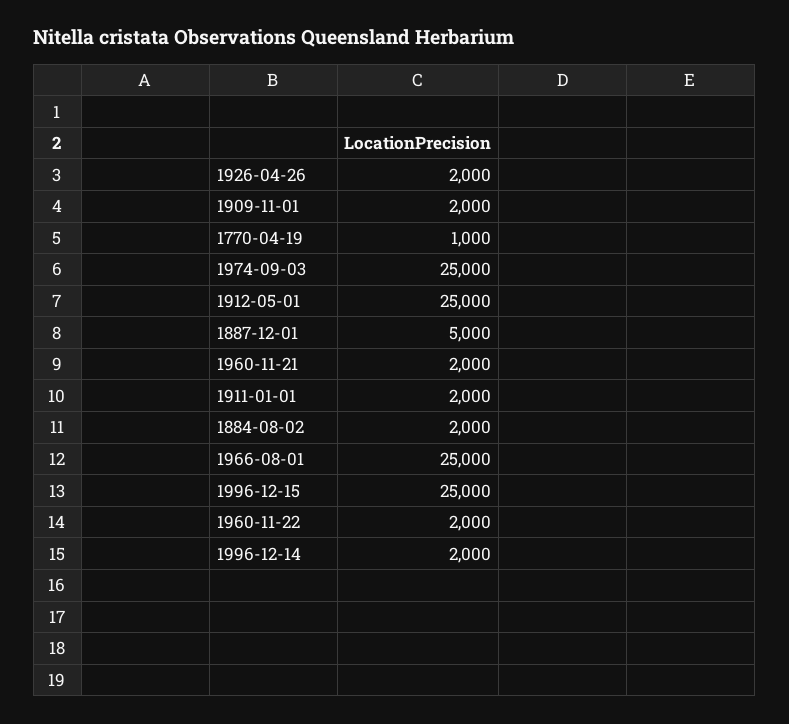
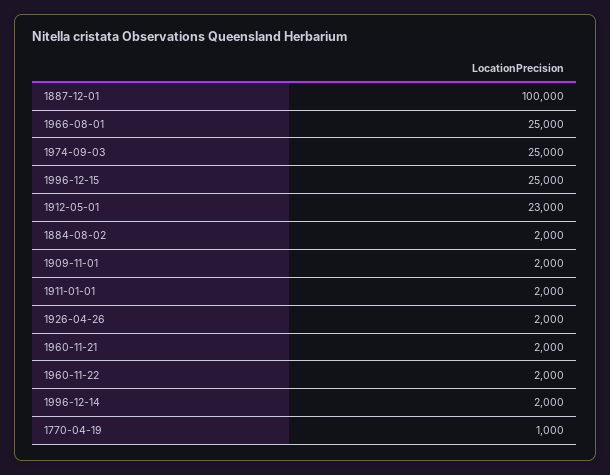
  {
    "1926-04-26": 2000,
    "1909-11-01": 2000,
    "1770-04-19": 1000,
    "1974-09-03": 25000,
-   "1912-05-01": 25000,
+   "1912-05-01": 23000,
-   "1887-12-01": 5000,
+   "1887-12-01": 100000,
    "1960-11-21": 2000,
    "1911-01-01": 2000,
    "1884-08-02": 2000,
    "1966-08-01": 25000,
    "1996-12-15": 25000,
    "1960-11-22": 2000,
    "1996-12-14": 2000
  }

